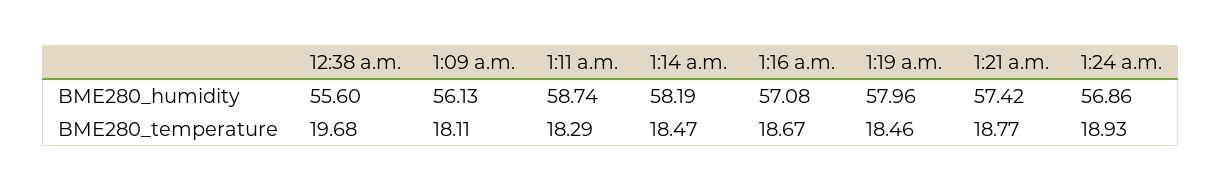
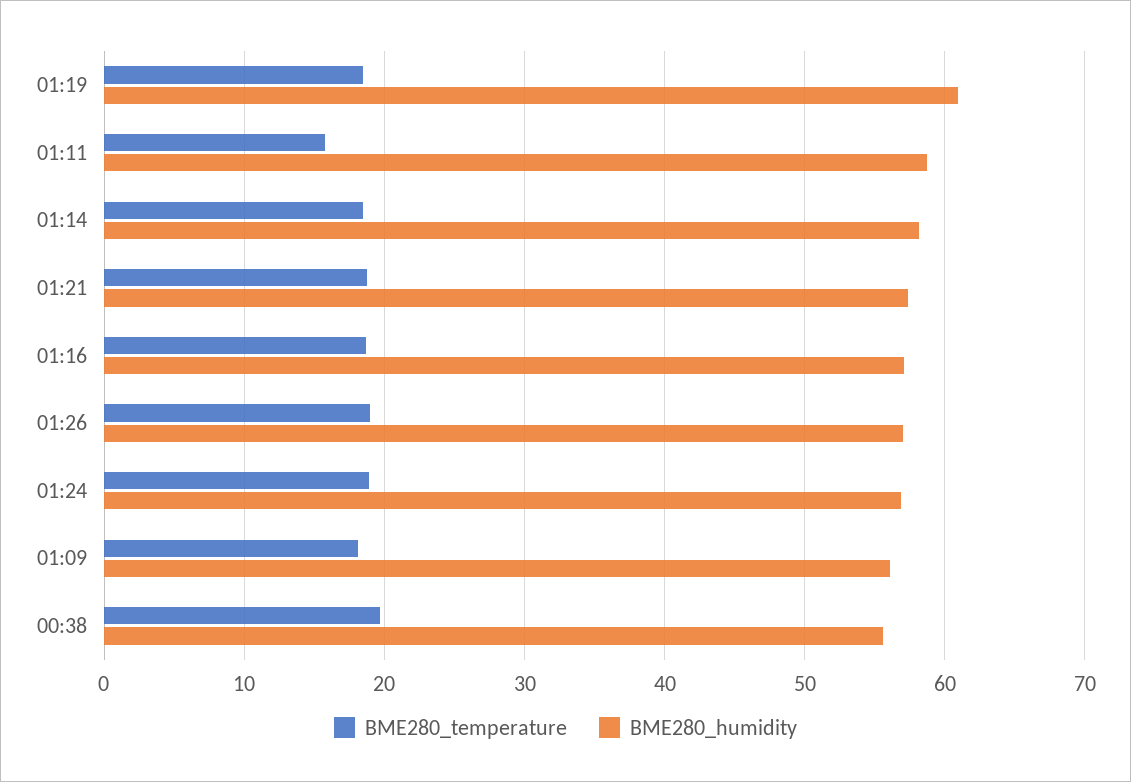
  {
    "BME280_humidity": {
      "12:38 a.m.": 55.6,
      "1:09 a.m.": 56.13,
      "1:11 a.m.": 58.74,
      "1:14 a.m.": 58.19,
      "1:16 a.m.": 57.08,
-     "1:19 a.m.": 57.96,
+     "1:19 a.m.": 61,
      "1:21 a.m.": 57.42,
-     "1:24 a.m.": 56.86
+     "1:24 a.m.": 56.86,
+     "01:26": 57
    },
    "BME280_temperature": {
      "12:38 a.m.": 19.68,
      "1:09 a.m.": 18.11,
-     "1:11 a.m.": 18.29,
+     "1:11 a.m.": 16,
      "1:14 a.m.": 18.47,
      "1:16 a.m.": 18.67,
      "1:19 a.m.": 18.46,
      "1:21 a.m.": 18.77,
-     "1:24 a.m.": 18.93
+     "1:24 a.m.": 18.93,
+     "01:26": 19
    }
  }

